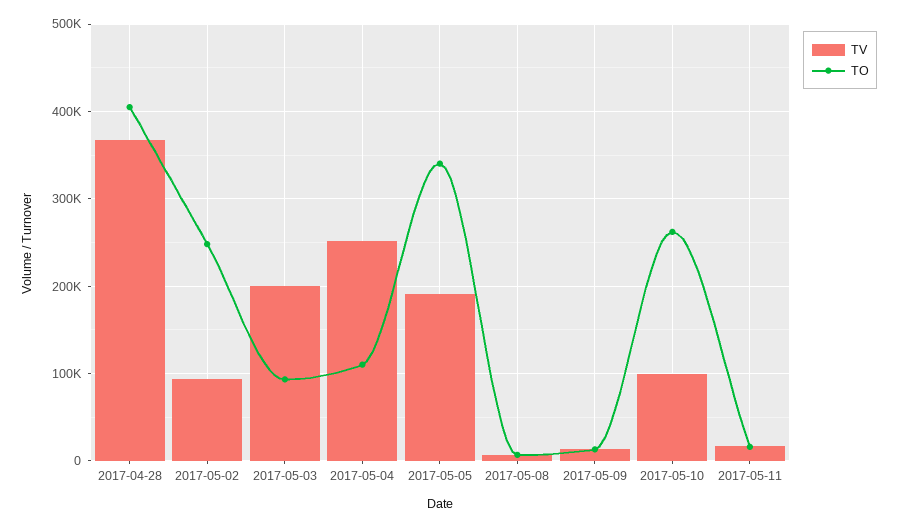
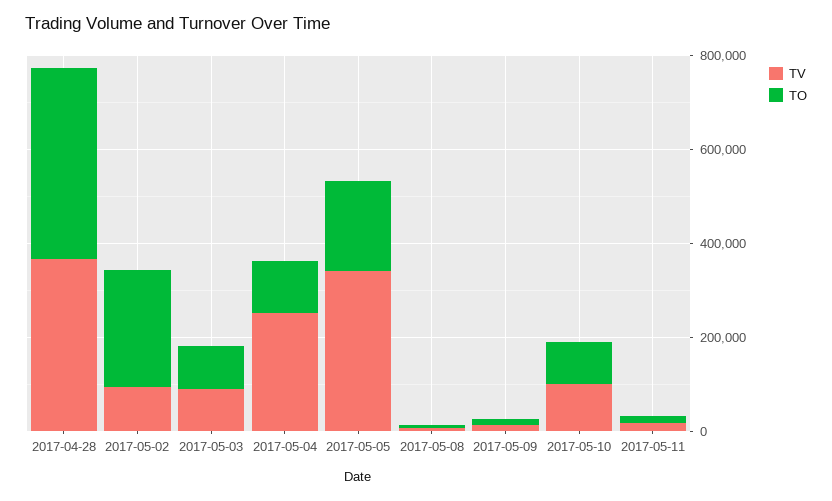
  {
    "TV": {
      "2017-04-28": 370000,
      "2017-05-02": 90000,
-     "2017-05-03": 200000,
+     "2017-05-03": 100000,
      "2017-05-04": 250000,
-     "2017-05-05": 190000,
+     "2017-05-05": 350000,
      "2017-05-08": 10000,
      "2017-05-09": 10000,
      "2017-05-10": 100000,
      "2017-05-11": 20000
    },
    "TO": {
      "2017-04-28": 410000,
      "2017-05-02": 250000,
      "2017-05-03": 90000,
      "2017-05-04": 110000,
-     "2017-05-05": 340000,
+     "2017-05-05": 200000,
      "2017-05-08": 10000,
      "2017-05-09": 10000,
-     "2017-05-10": 260000,
+     "2017-05-10": 100000,
      "2017-05-11": 20000
    }
  }

